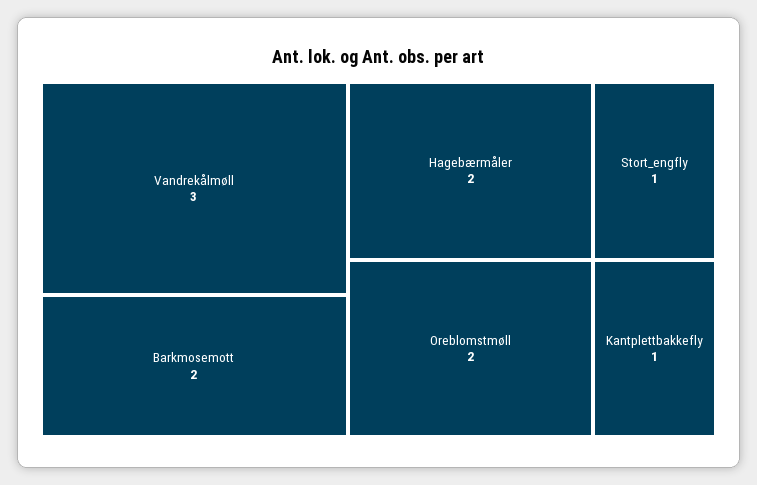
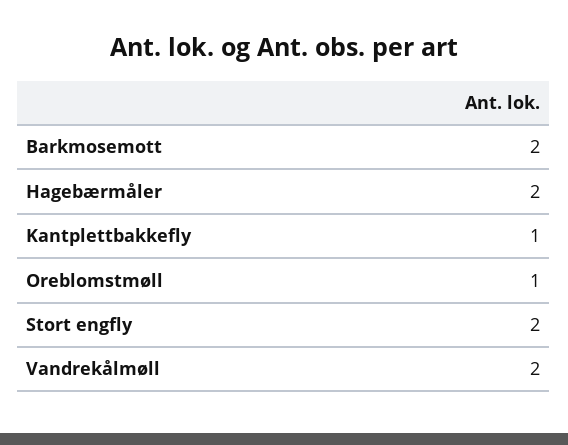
  {
-   "Vandrekålmøll": 3,
+   "Vandrekålmøll": 2,
    "Barkmosemott": 2,
    "Hagebærmåler": 2,
-   "Oreblomstmøll": 2,
+   "Oreblomstmøll": 1,
-   "Stort_engfly": 1,
+   "Stort_engfly": 2,
    "Kantplettbakkefly": 1
  }

